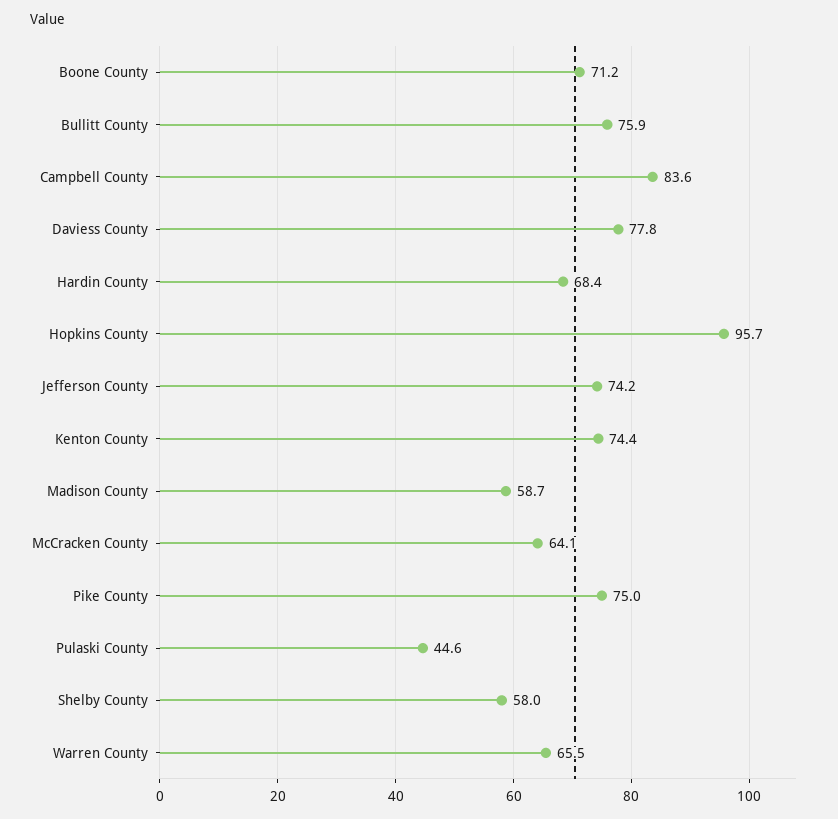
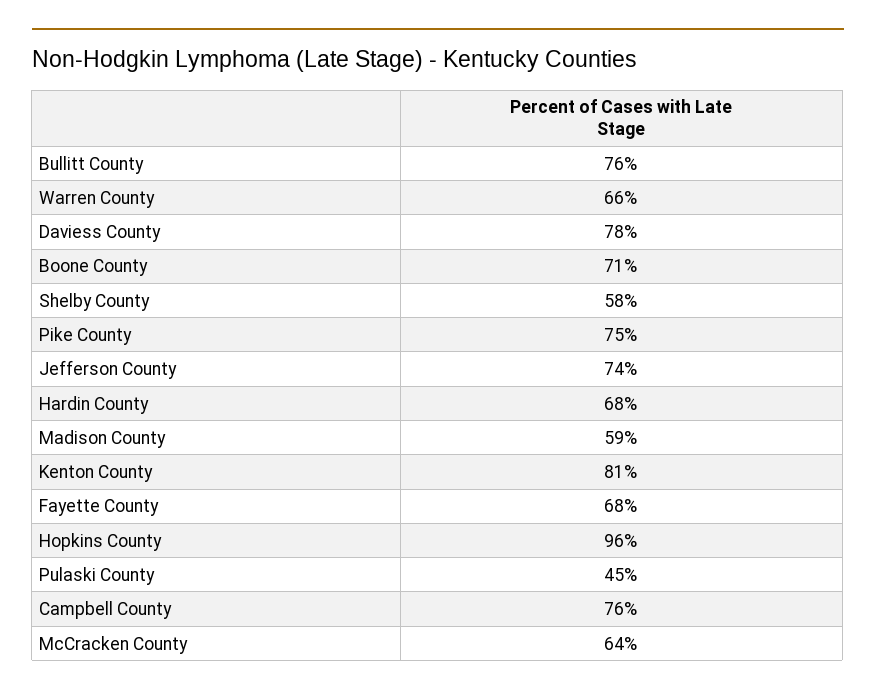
  {
    "Boone County": 71.2,
    "Bullitt County": 75.9,
-   "Campbell County": 83.6,
+   "Campbell County": 76,
    "Daviess County": 77.8,
    "Hardin County": 68.4,
    "Hopkins County": 95.7,
    "Jefferson County": 74.2,
-   "Kenton County": 74.4,
+   "Kenton County": 81,
    "Madison County": 58.7,
    "McCracken County": 64.1,
    "Pike County": 75,
    "Pulaski County": 44.6,
    "Shelby County": 58,
-   "Warren County": 65.5
+   "Warren County": 65.5,
+   "Fayette County": 68
  }

